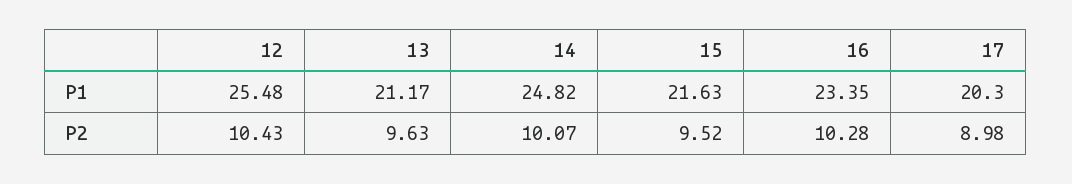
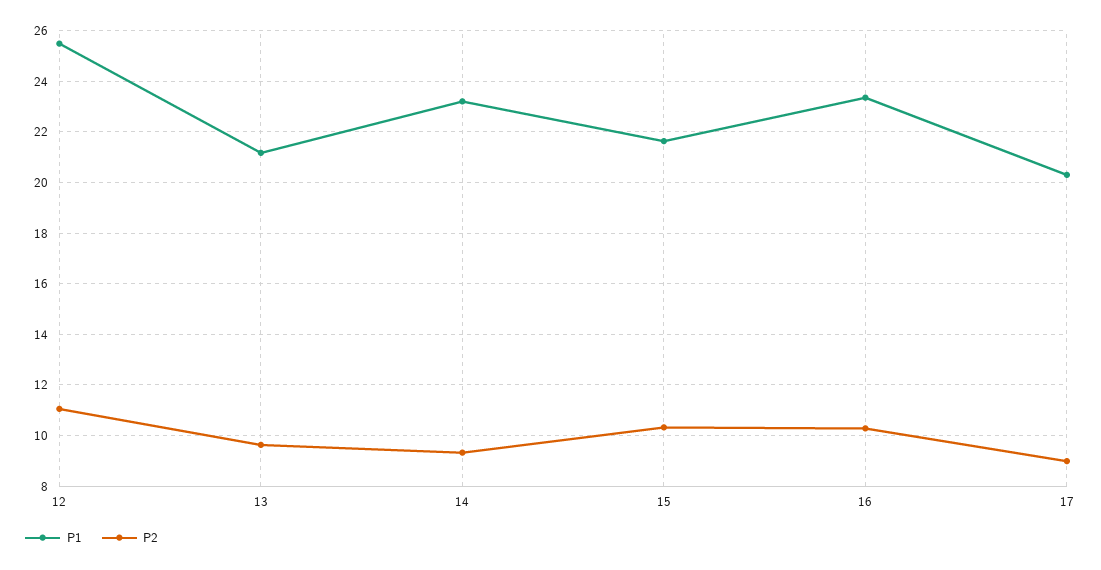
  {
    "P1": {
      "12": 25.48,
      "13": 21.17,
-     "14": 24.82,
+     "14": 23.25,
      "15": 21.63,
      "16": 23.35,
      "17": 20.3
    },
    "P2": {
-     "12": 10.43,
+     "12": 11,
      "13": 9.63,
-     "14": 10.07,
+     "14": 9.25,
-     "15": 9.52,
+     "15": 10.25,
      "16": 10.28,
      "17": 8.98
    }
  }

